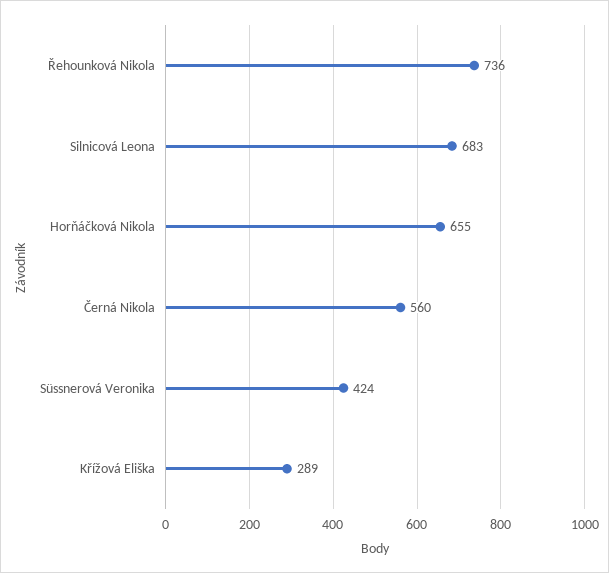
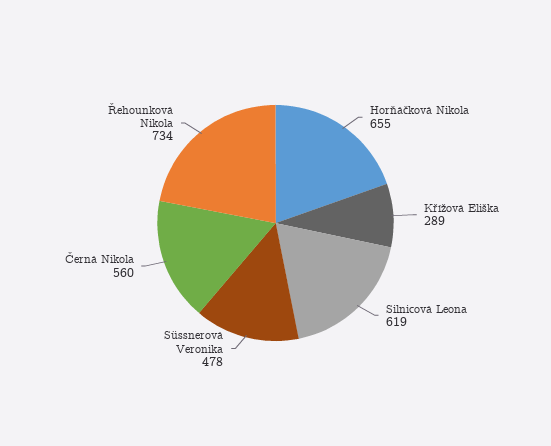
  {
-   "Řehounková Nikola": 736,
+   "Řehounková Nikola": 734,
-   "Silnicová Leona": 683,
+   "Silnicová Leona": 619,
    "Horňáčková Nikola": 655,
    "Černá Nikola": 560,
-   "Süssnerová Veronika": 424,
+   "Süssnerová Veronika": 478,
    "Křížová Eliška": 289
  }

